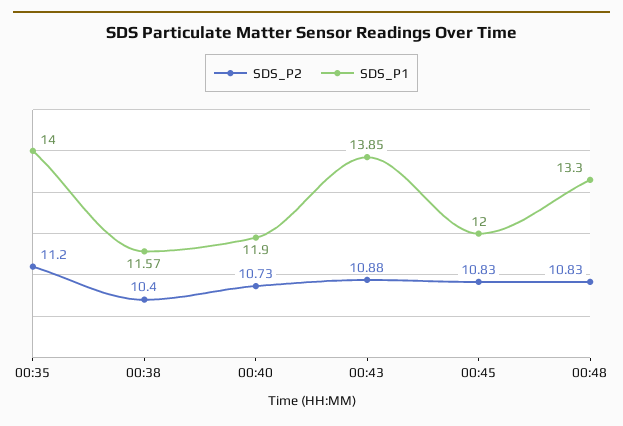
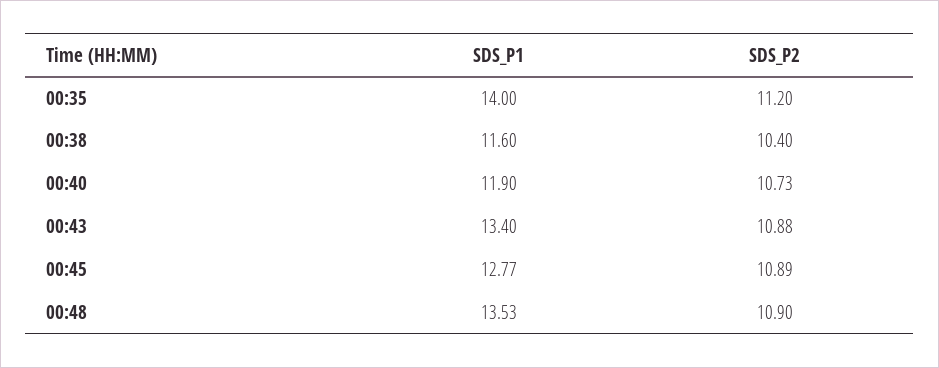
  {
    "SDS_P2": {
      "00:35": 11.2,
      "00:38": 10.4,
      "00:40": 10.73,
      "00:43": 10.88,
-     "00:45": 10.83,
+     "00:45": 10.89,
-     "00:48": 10.83
+     "00:48": 10.9
    },
    "SDS_P1": {
      "00:35": 14,
-     "00:38": 11.57,
+     "00:38": 11.6,
      "00:40": 11.9,
-     "00:43": 13.85,
+     "00:43": 13.4,
-     "00:45": 12,
+     "00:45": 12.77,
-     "00:48": 13.3
+     "00:48": 13.53
    }
  }

